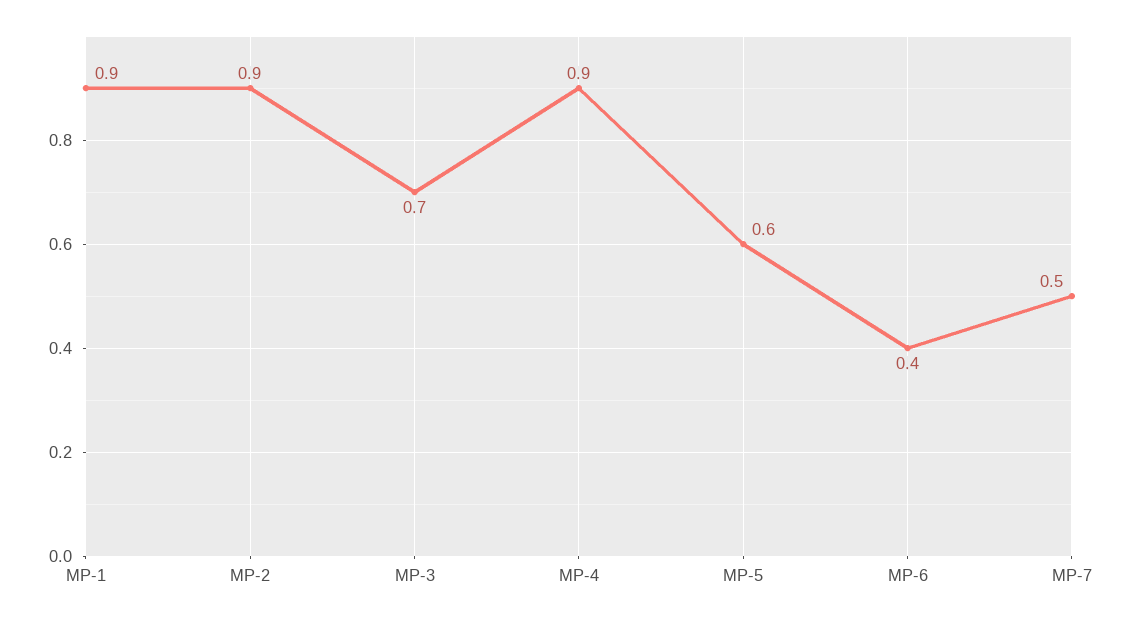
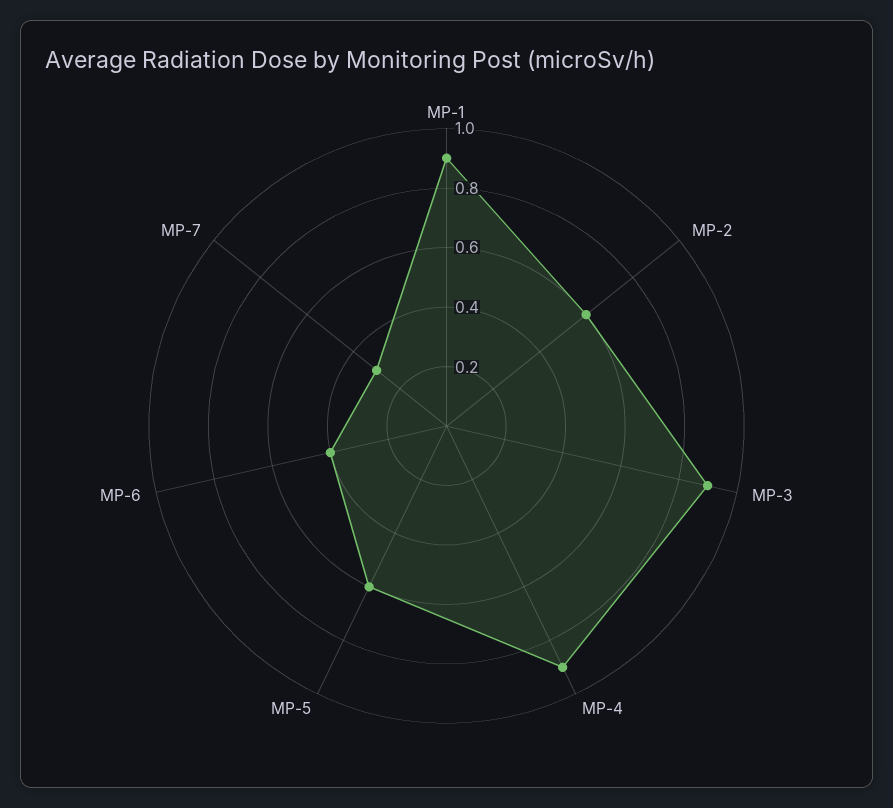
  {
    "MP-1": 0.9,
-   "MP-2": 0.9,
+   "MP-2": 0.6,
-   "MP-3": 0.7,
+   "MP-3": 0.9,
    "MP-4": 0.9,
    "MP-5": 0.6,
    "MP-6": 0.4,
-   "MP-7": 0.5
+   "MP-7": 0.3
  }

